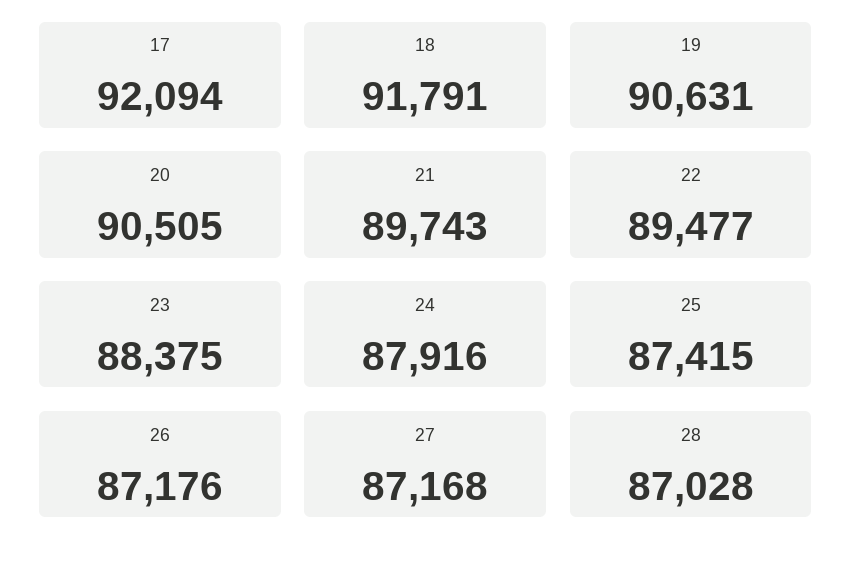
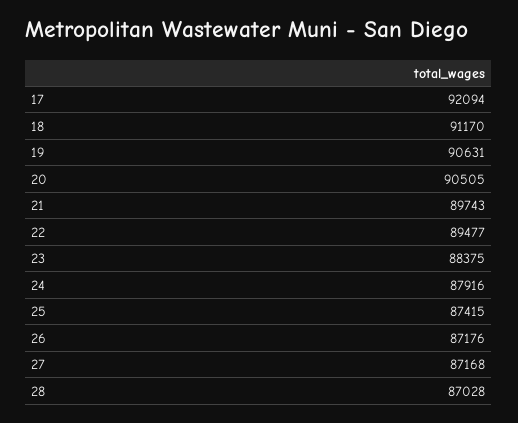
  {
    "17": 92094,
-   "18": 91791,
+   "18": 91170,
    "19": 90631,
    "20": 90505,
    "21": 89743,
    "22": 89477,
    "23": 88375,
    "24": 87916,
    "25": 87415,
    "26": 87176,
    "27": 87168,
    "28": 87028
  }

